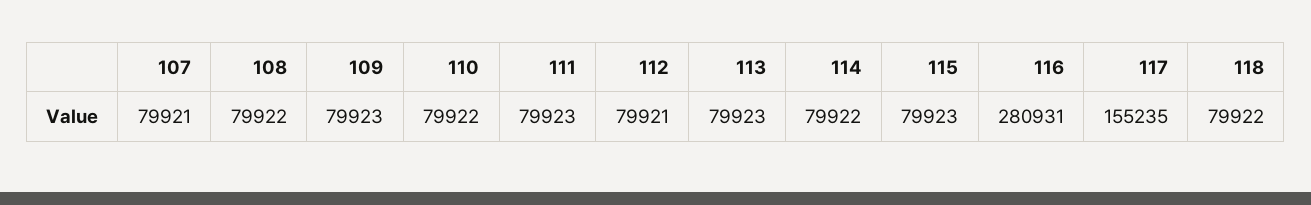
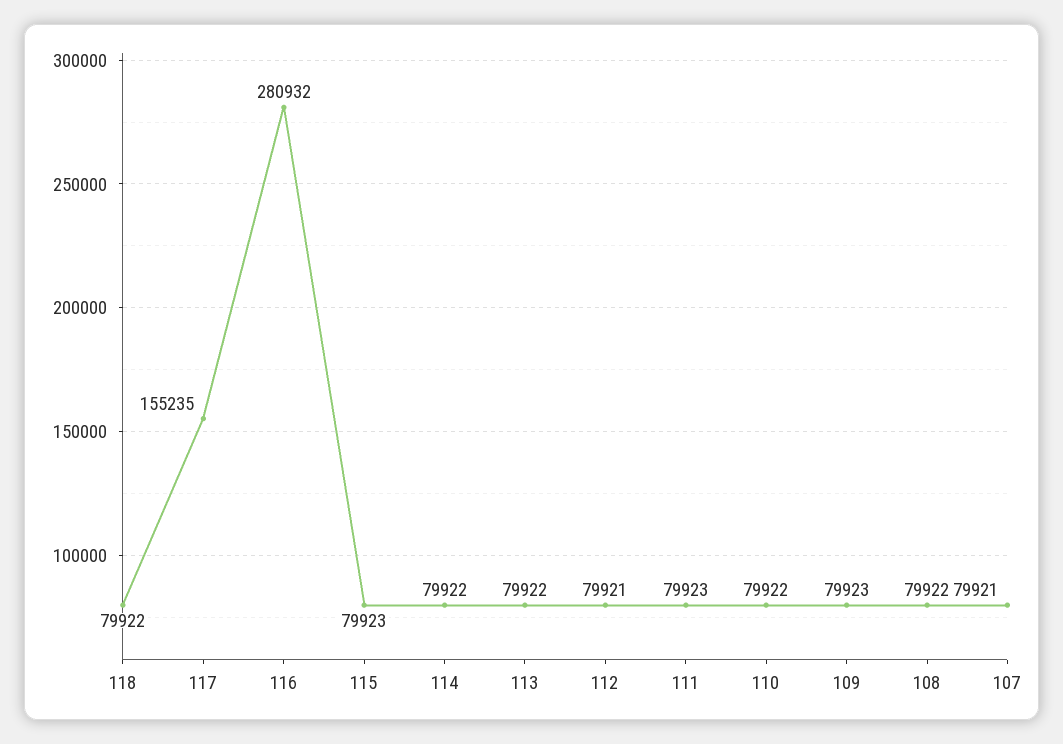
  {
    "107": 79921,
    "108": 79922,
    "109": 79923,
    "110": 79922,
    "111": 79923,
    "112": 79921,
-   "113": 79923,
+   "113": 79922,
    "114": 79922,
    "115": 79923,
-   "116": 280931,
+   "116": 280932,
    "117": 155235,
    "118": 79922
  }

